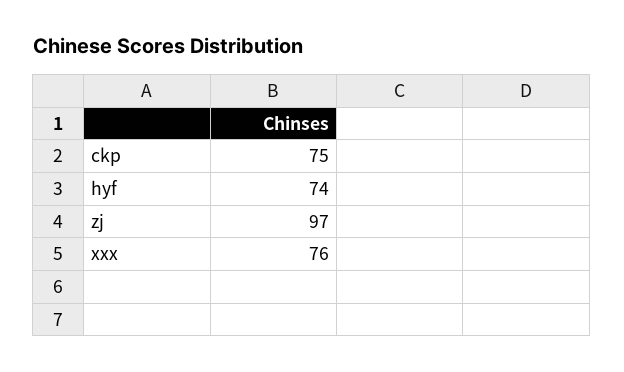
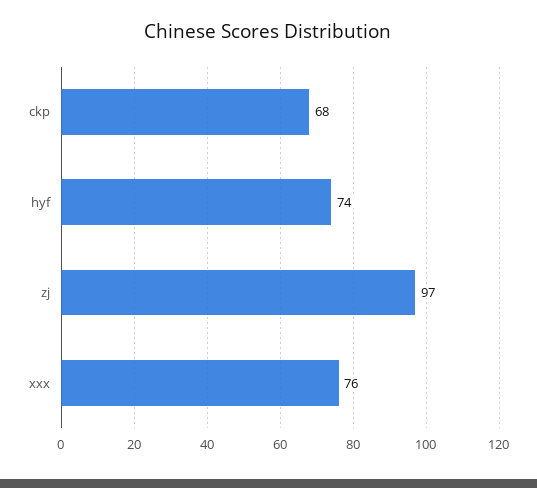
  {
-   "ckp": 75,
+   "ckp": 68,
    "hyf": 74,
    "zj": 97,
    "xxx": 76
  }

